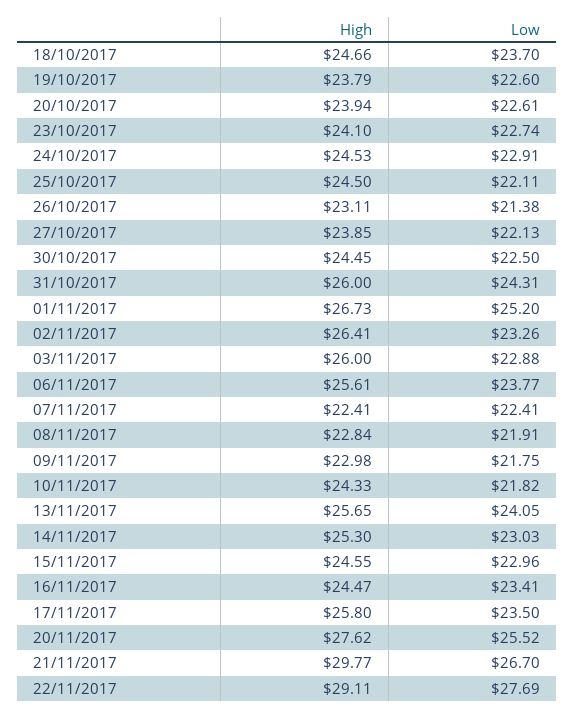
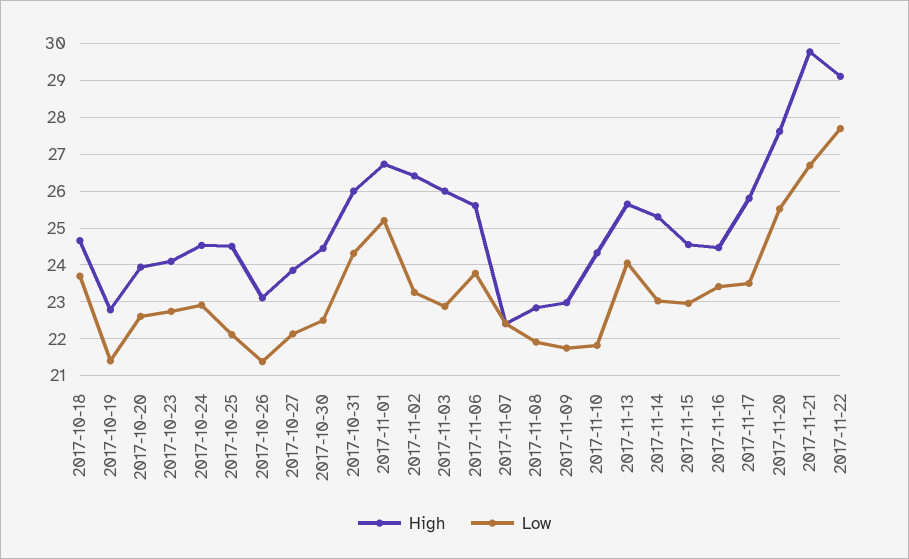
  {
    "High": {
      "18/10/2017": 24.66,
-     "19/10/2017": 23.79,
+     "19/10/2017": 22.8,
      "20/10/2017": 23.94,
      "23/10/2017": 24.1,
      "24/10/2017": 24.53,
      "25/10/2017": 24.5,
      "26/10/2017": 23.11,
      "27/10/2017": 23.85,
      "30/10/2017": 24.45,
      "31/10/2017": 26,
      "01/11/2017": 26.73,
      "02/11/2017": 26.41,
      "03/11/2017": 26,
      "06/11/2017": 25.61,
      "07/11/2017": 22.41,
      "08/11/2017": 22.84,
      "09/11/2017": 22.98,
      "10/11/2017": 24.33,
      "13/11/2017": 25.65,
      "14/11/2017": 25.3,
      "15/11/2017": 24.55,
      "16/11/2017": 24.47,
      "17/11/2017": 25.8,
      "20/11/2017": 27.62,
      "21/11/2017": 29.77,
      "22/11/2017": 29.11
    },
    "Low": {
      "18/10/2017": 23.7,
-     "19/10/2017": 22.6,
+     "19/10/2017": 21.4,
      "20/10/2017": 22.61,
      "23/10/2017": 22.74,
      "24/10/2017": 22.91,
      "25/10/2017": 22.11,
      "26/10/2017": 21.38,
      "27/10/2017": 22.13,
      "30/10/2017": 22.5,
      "31/10/2017": 24.31,
      "01/11/2017": 25.2,
      "02/11/2017": 23.26,
      "03/11/2017": 22.88,
      "06/11/2017": 23.77,
      "07/11/2017": 22.41,
      "08/11/2017": 21.91,
      "09/11/2017": 21.75,
      "10/11/2017": 21.82,
      "13/11/2017": 24.05,
      "14/11/2017": 23.03,
      "15/11/2017": 22.96,
      "16/11/2017": 23.41,
      "17/11/2017": 23.5,
      "20/11/2017": 25.52,
      "21/11/2017": 26.7,
      "22/11/2017": 27.69
    }
  }

